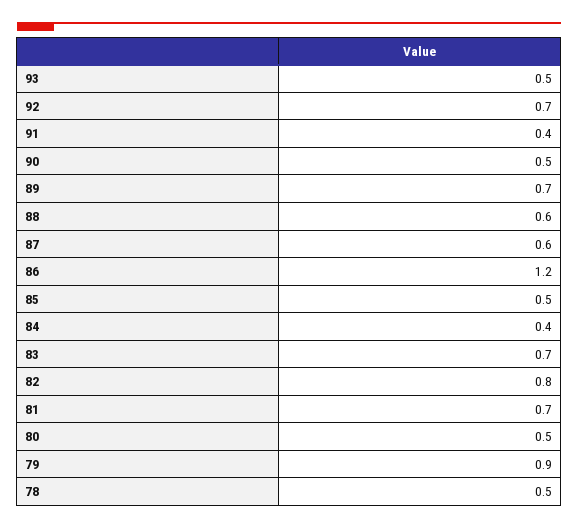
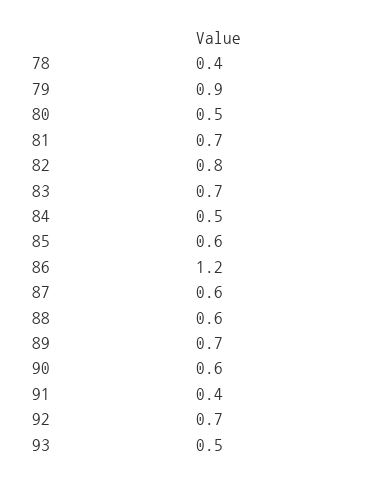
  {
    "93": 0.5,
    "92": 0.7,
    "91": 0.4,
-   "90": 0.5,
+   "90": 0.6,
    "89": 0.7,
    "88": 0.6,
    "87": 0.6,
    "86": 1.2,
-   "85": 0.5,
+   "85": 0.6,
-   "84": 0.4,
+   "84": 0.5,
    "83": 0.7,
    "82": 0.8,
    "81": 0.7,
    "80": 0.5,
    "79": 0.9,
-   "78": 0.5
+   "78": 0.4
  }

